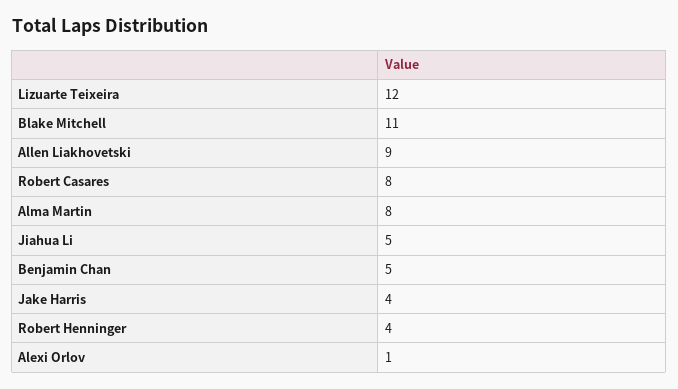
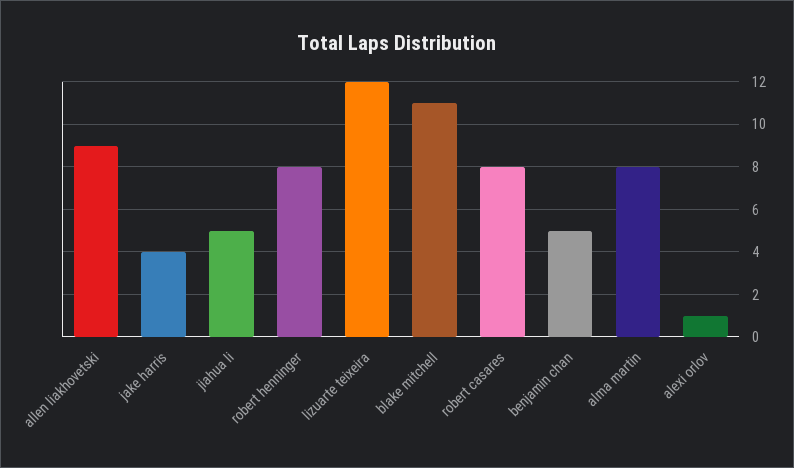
  {
    "Lizuarte Teixeira": 12,
    "Blake Mitchell": 11,
    "Allen Liakhovetski": 9,
    "Robert Casares": 8,
    "Alma Martin": 8,
    "Jiahua Li": 5,
    "Benjamin Chan": 5,
    "Jake Harris": 4,
-   "Robert Henninger": 4,
+   "Robert Henninger": 8,
    "Alexi Orlov": 1
  }

